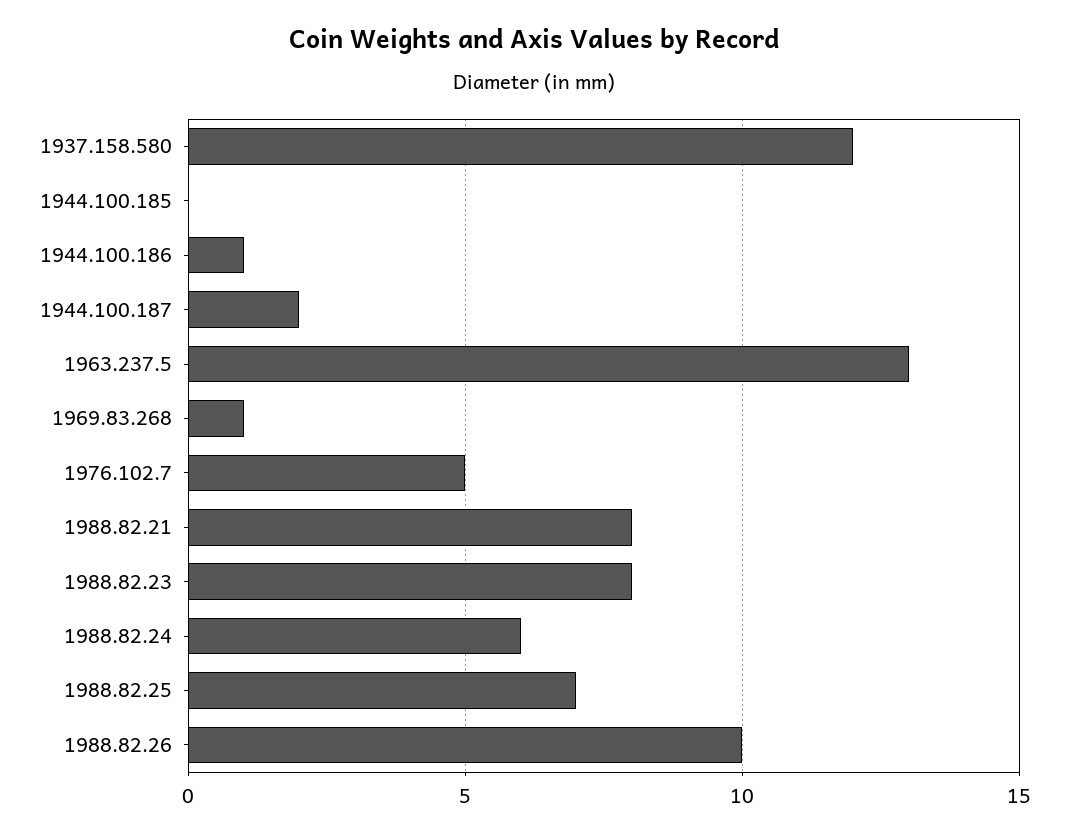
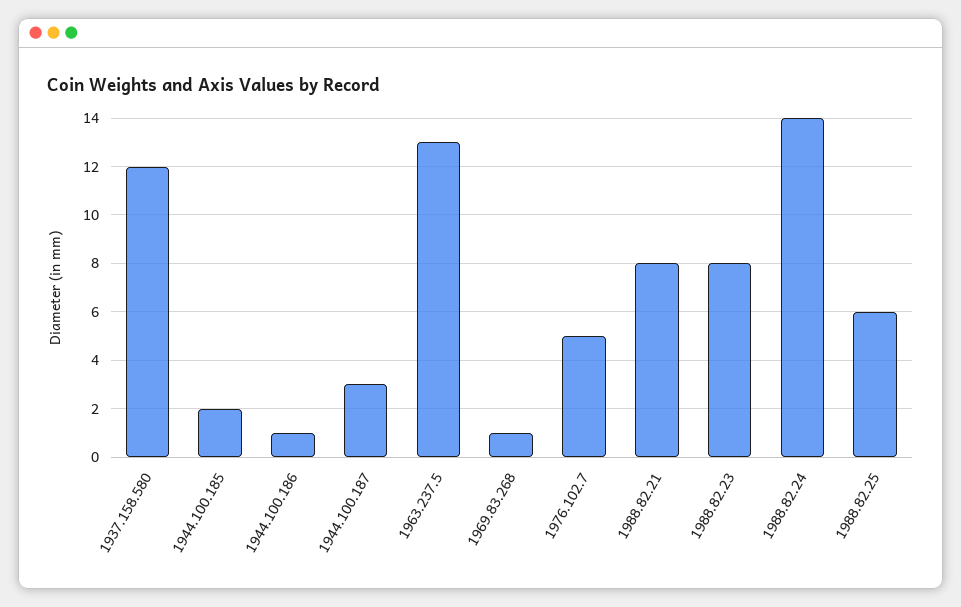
  {
    "1937.158.580": 12,
-   "1944.100.185": 0,
+   "1944.100.185": 2,
    "1944.100.186": 1,
-   "1944.100.187": 2,
+   "1944.100.187": 3,
    "1963.237.5": 13,
    "1969.83.268": 1,
    "1976.102.7": 5,
    "1988.82.21": 8,
    "1988.82.23": 8,
-   "1988.82.24": 6,
+   "1988.82.24": 14,
-   "1988.82.25": 7,
+   "1988.82.25": 6
-   "1988.82.26": 10
  }

